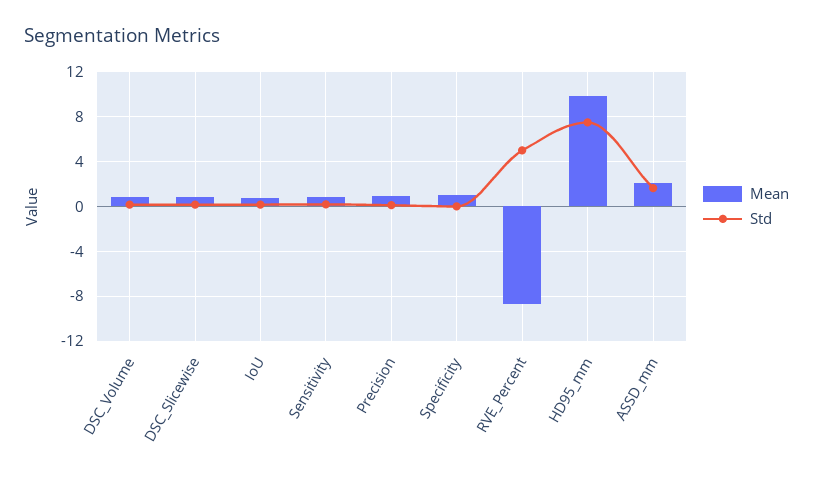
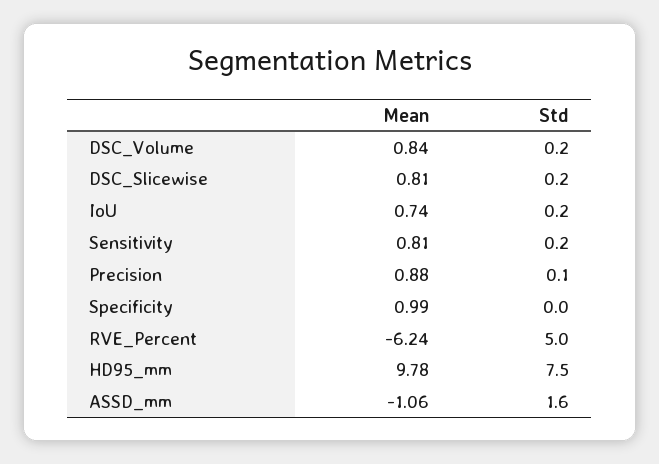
  {
    "Mean": {
      "DSC_Volume": 0.84,
      "DSC_Slicewise": 0.81,
      "IoU": 0.74,
      "Sensitivity": 0.81,
      "Precision": 0.88,
      "Specificity": 0.99,
-     "RVE_Percent": -9,
+     "RVE_Percent": -6.24,
      "HD95_mm": 9.78,
-     "ASSD_mm": 2
+     "ASSD_mm": -1.06
    },
    "Std": {
      "DSC_Volume": 0.2,
      "DSC_Slicewise": 0.2,
      "IoU": 0.2,
      "Sensitivity": 0.2,
      "Precision": 0.1,
      "Specificity": 0,
      "RVE_Percent": 5,
      "HD95_mm": 7.5,
      "ASSD_mm": 1.6
    }
  }

